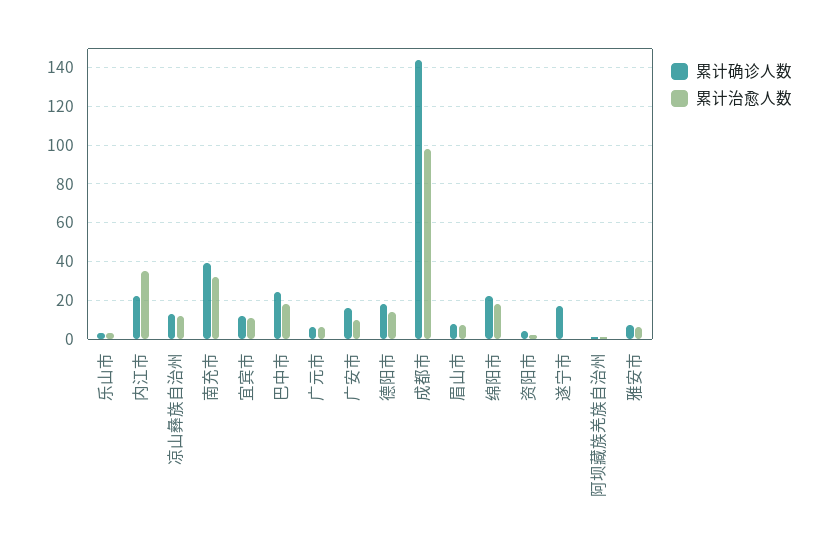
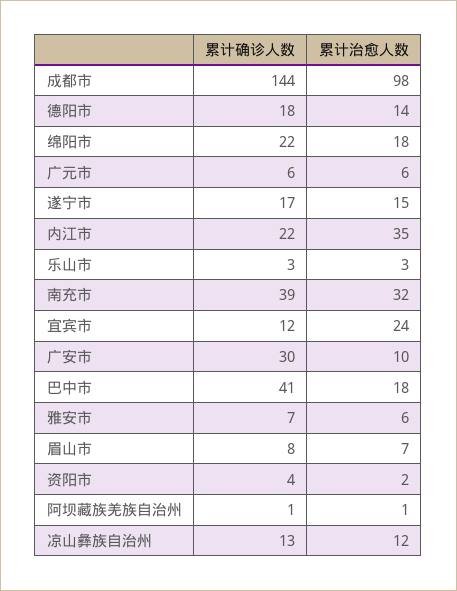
  {
    "累计确诊人数": {
      "乐山市": 3,
      "内江市": 22,
      "凉山彝族自治州": 13,
      "南充市": 39,
      "宜宾市": 12,
-     "巴中市": 25,
+     "巴中市": 41,
      "广元市": 6,
-     "广安市": 15,
+     "广安市": 30,
      "德阳市": 18,
      "成都市": 144,
      "眉山市": 8,
      "绵阳市": 22,
      "资阳市": 4,
      "遂宁市": 17,
      "阿坝藏族羌族自治州": 1,
      "雅安市": 7
    },
    "累计治愈人数": {
      "乐山市": 3,
      "内江市": 35,
      "凉山彝族自治州": 12,
      "南充市": 32,
-     "宜宾市": 10,
+     "宜宾市": 24,
      "巴中市": 18,
      "广元市": 6,
      "广安市": 10,
      "德阳市": 14,
      "成都市": 98,
      "眉山市": 7,
      "绵阳市": 18,
      "资阳市": 2,
-     "遂宁市": 0,
+     "遂宁市": 15,
      "阿坝藏族羌族自治州": 1,
      "雅安市": 6
    }
  }

